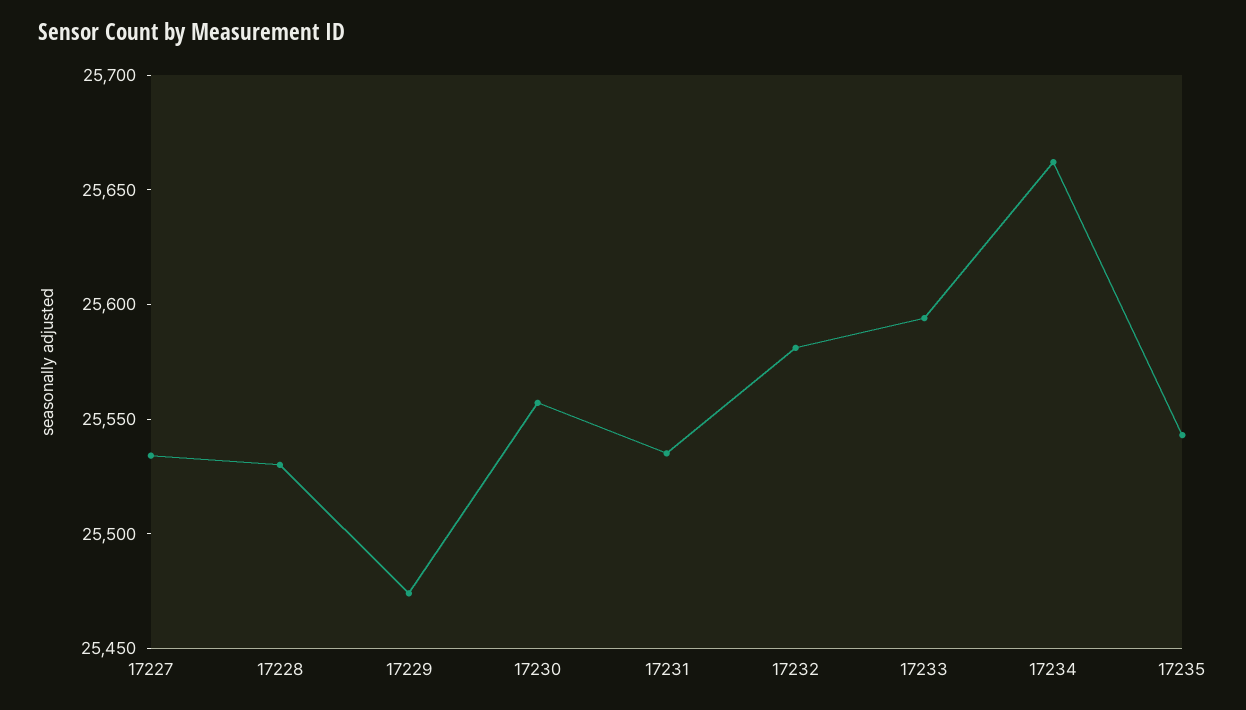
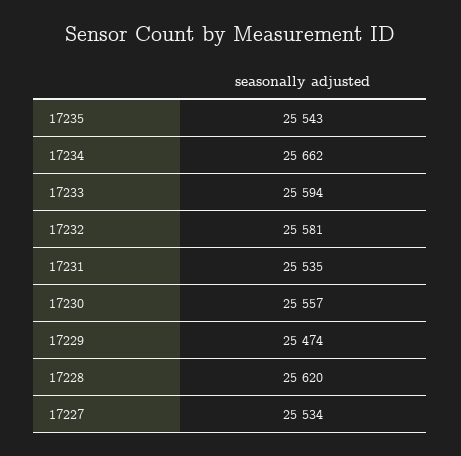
  {
    "17227": 25534,
-   "17228": 25530,
+   "17228": 25620,
    "17229": 25474,
    "17230": 25557,
    "17231": 25535,
    "17232": 25581,
    "17233": 25594,
    "17234": 25662,
    "17235": 25543
  }

